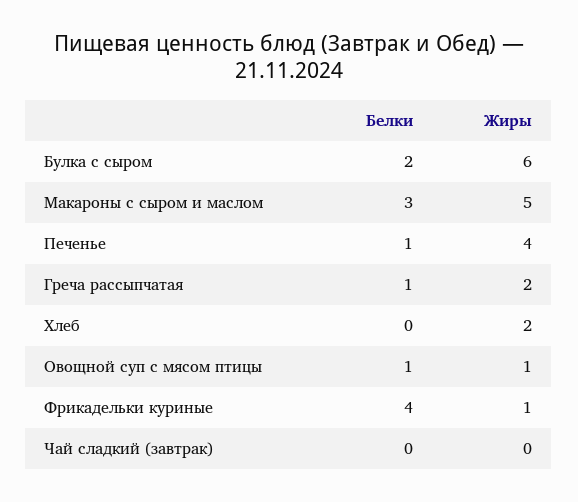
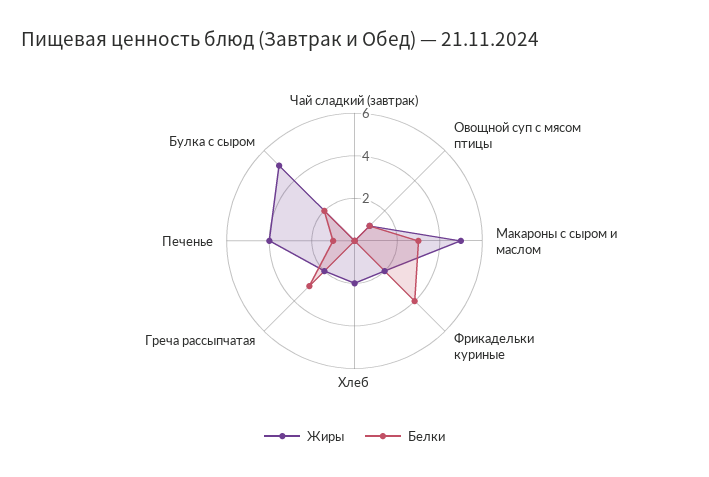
  {
    "Белки": {
      "Булка с сыром": 2,
      "Макароны с сыром и маслом": 3,
      "Печенье": 1,
-     "Греча рассыпчатая": 1,
+     "Греча рассыпчатая": 3,
      "Хлеб": 0,
      "Овощной суп с мясом птицы": 1,
      "Фрикадельки куриные": 4,
      "Чай сладкий (завтрак)": 0
    },
    "Жиры": {
-     "Булка с сыром": 6,
+     "Булка с сыром": 5,
      "Макароны с сыром и маслом": 5,
      "Печенье": 4,
      "Греча рассыпчатая": 2,
      "Хлеб": 2,
      "Овощной суп с мясом птицы": 1,
-     "Фрикадельки куриные": 1,
+     "Фрикадельки куриные": 2,
      "Чай сладкий (завтрак)": 0
    }
  }

